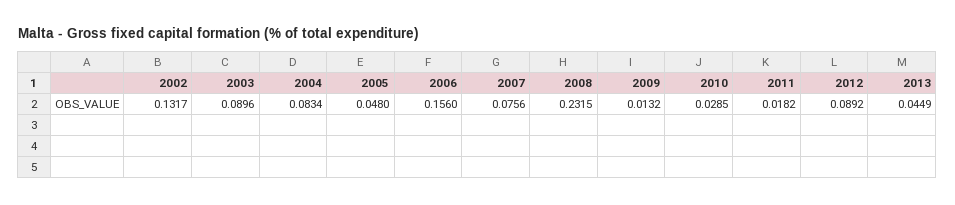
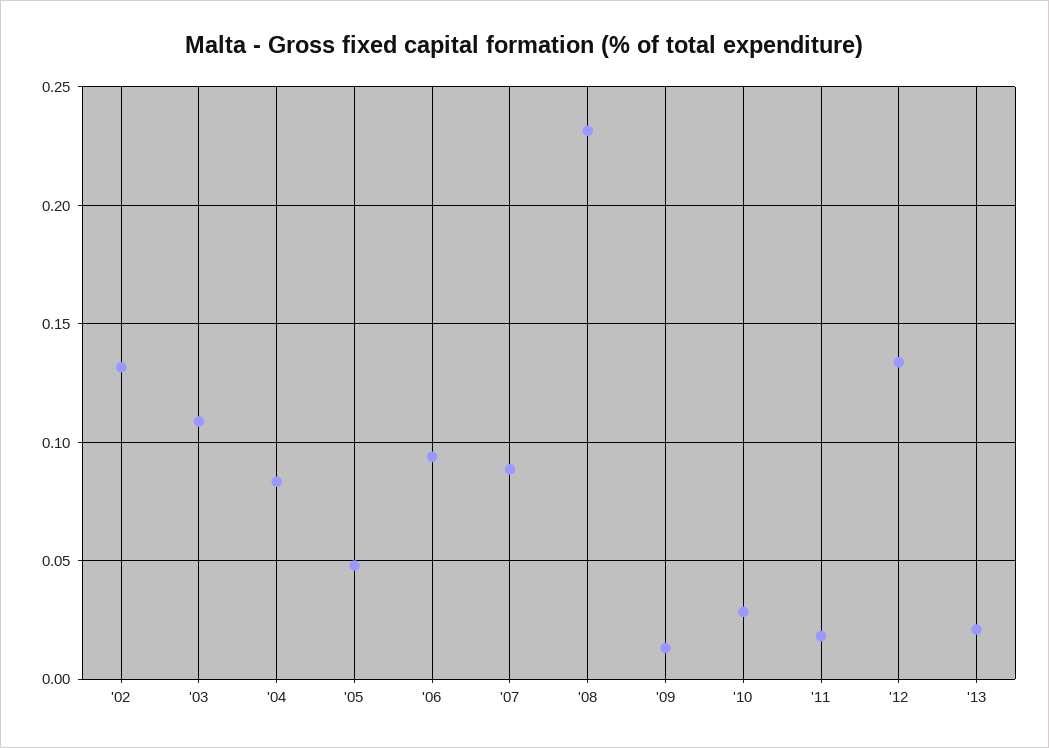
  {
    "2002": 0.1317,
-   "2003": 0.0896,
+   "2003": 0.11,
    "2004": 0.0834,
    "2005": 0.048,
-   "2006": 0.156,
+   "2006": 0.095,
-   "2007": 0.0756,
+   "2007": 0.09,
    "2008": 0.2315,
    "2009": 0.0132,
    "2010": 0.0285,
    "2011": 0.0182,
-   "2012": 0.0892,
+   "2012": 0.135,
-   "2013": 0.0449
+   "2013": 0.02
  }

